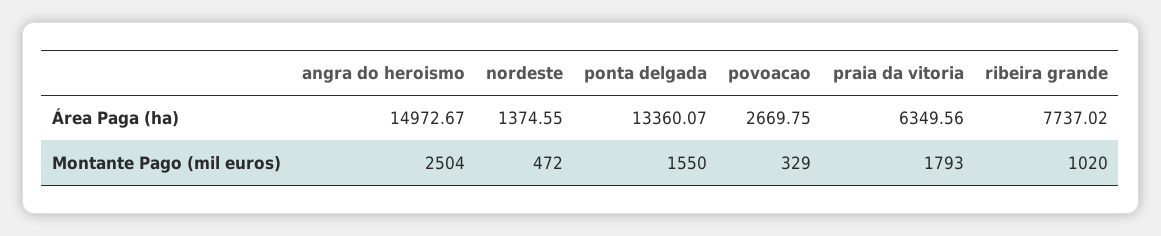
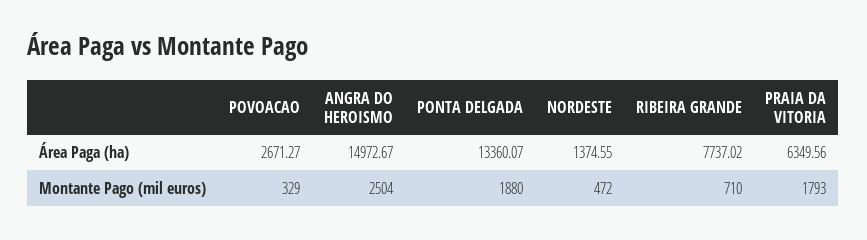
  {
    "angra do heroismo": {
      "Área Paga (ha)": 14972.67,
      "Montante Pago (mil euros)": 2504
    },
    "nordeste": {
      "Área Paga (ha)": 1374.55,
      "Montante Pago (mil euros)": 472
    },
    "ponta delgada": {
      "Área Paga (ha)": 13360.07,
-     "Montante Pago (mil euros)": 1550
+     "Montante Pago (mil euros)": 1880
    },
    "povoacao": {
-     "Área Paga (ha)": 2669.75,
+     "Área Paga (ha)": 2671.27,
      "Montante Pago (mil euros)": 329
    },
    "praia da vitoria": {
      "Área Paga (ha)": 6349.56,
      "Montante Pago (mil euros)": 1793
    },
    "ribeira grande": {
      "Área Paga (ha)": 7737.02,
-     "Montante Pago (mil euros)": 1020
+     "Montante Pago (mil euros)": 710
    }
  }

